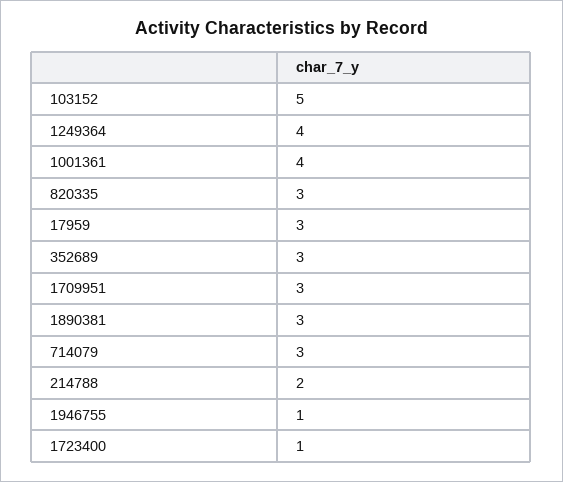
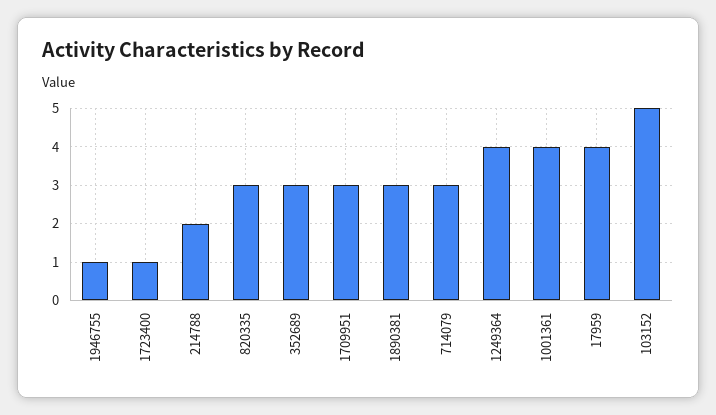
  {
    "103152": 5,
    "1249364": 4,
    "1001361": 4,
    "820335": 3,
-   "17959": 3,
+   "17959": 4,
    "352689": 3,
    "1709951": 3,
    "1890381": 3,
    "714079": 3,
    "214788": 2,
    "1946755": 1,
    "1723400": 1
  }

